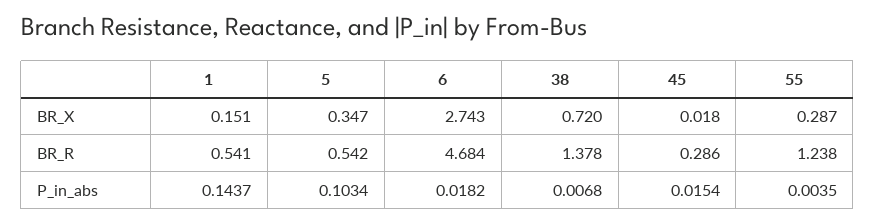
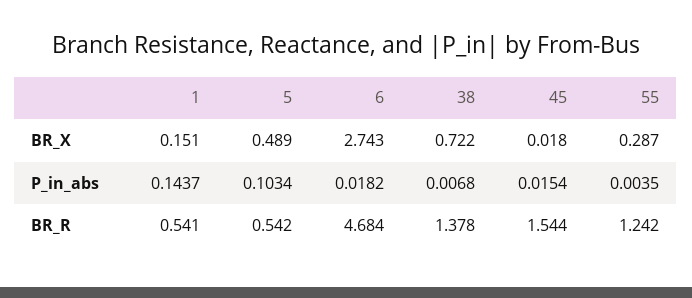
  {
    "1": {
      "BR_X": 0.151,
      "BR_R": 0.541,
      "P_in_abs": 0.1437
    },
    "5": {
-     "BR_X": 0.347,
+     "BR_X": 0.489,
      "BR_R": 0.542,
      "P_in_abs": 0.1034
    },
    "6": {
      "BR_X": 2.743,
      "BR_R": 4.684,
      "P_in_abs": 0.0182
    },
    "38": {
-     "BR_X": 0.72,
+     "BR_X": 0.722,
      "BR_R": 1.378,
      "P_in_abs": 0.0068
    },
    "45": {
      "BR_X": 0.018,
-     "BR_R": 0.286,
+     "BR_R": 1.544,
      "P_in_abs": 0.0154
    },
    "55": {
      "BR_X": 0.287,
-     "BR_R": 1.238,
+     "BR_R": 1.242,
      "P_in_abs": 0.0035
    }
  }

